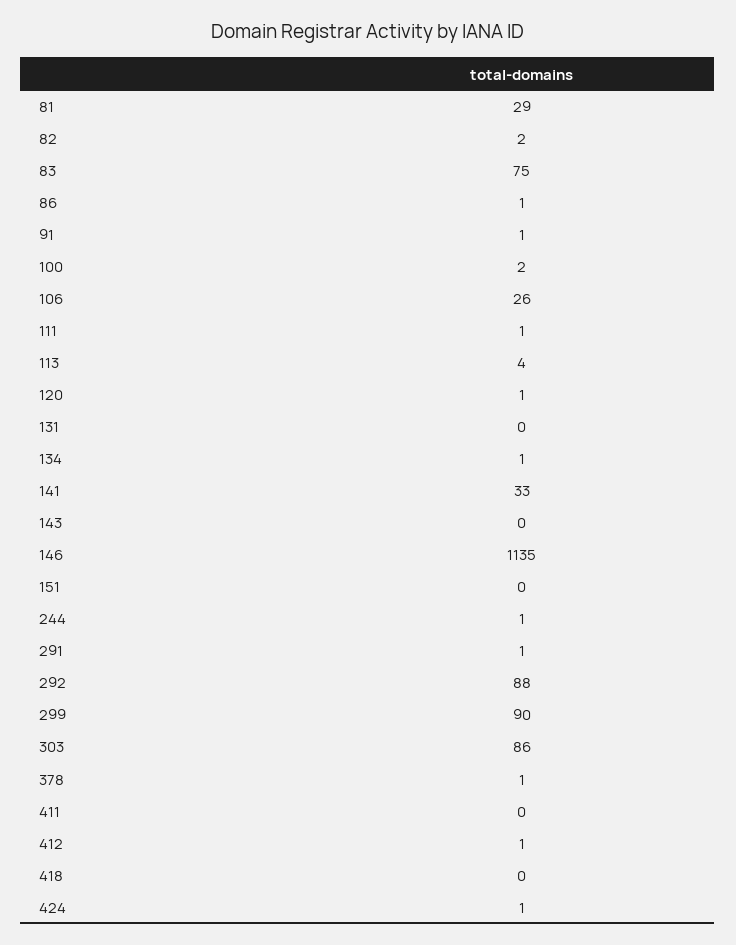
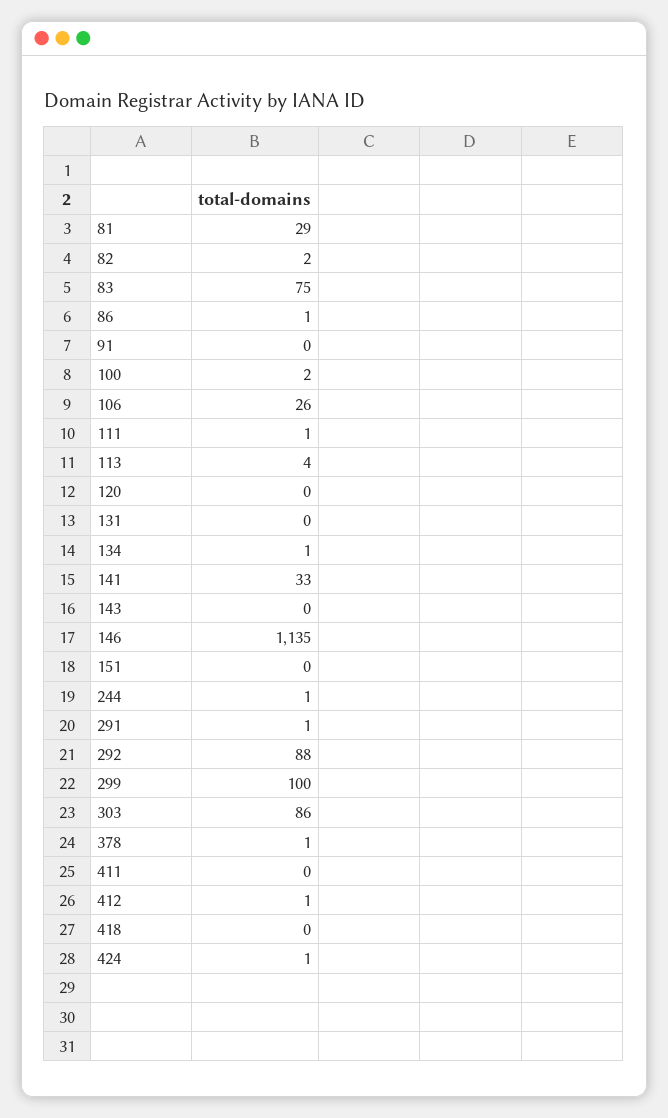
  {
    "81": 29,
    "82": 2,
    "83": 75,
    "86": 1,
-   "91": 1,
+   "91": 0,
    "100": 2,
    "106": 26,
    "111": 1,
    "113": 4,
-   "120": 1,
+   "120": 0,
    "131": 0,
    "134": 1,
    "141": 33,
    "143": 0,
    "146": 1135,
    "151": 0,
    "244": 1,
    "291": 1,
    "292": 88,
-   "299": 90,
+   "299": 100,
    "303": 86,
    "378": 1,
    "411": 0,
    "412": 1,
    "418": 0,
    "424": 1
  }

